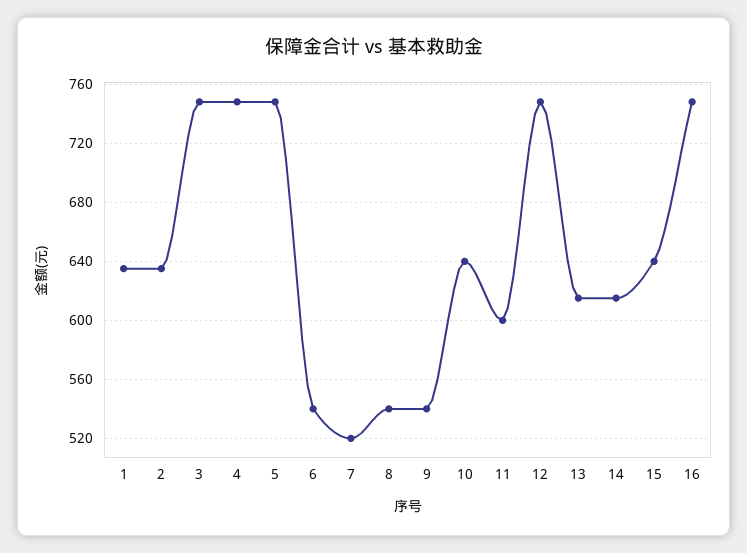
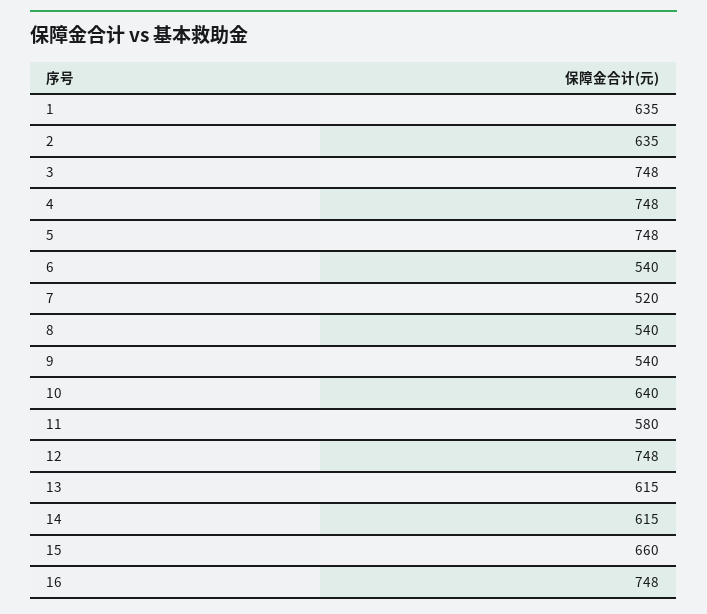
  {
    "1": 635,
    "2": 635,
    "3": 748,
    "4": 748,
    "5": 748,
    "6": 540,
    "7": 520,
    "8": 540,
    "9": 540,
    "10": 640,
-   "11": 600,
+   "11": 580,
    "12": 748,
    "13": 615,
    "14": 615,
-   "15": 640,
+   "15": 660,
    "16": 748
  }

